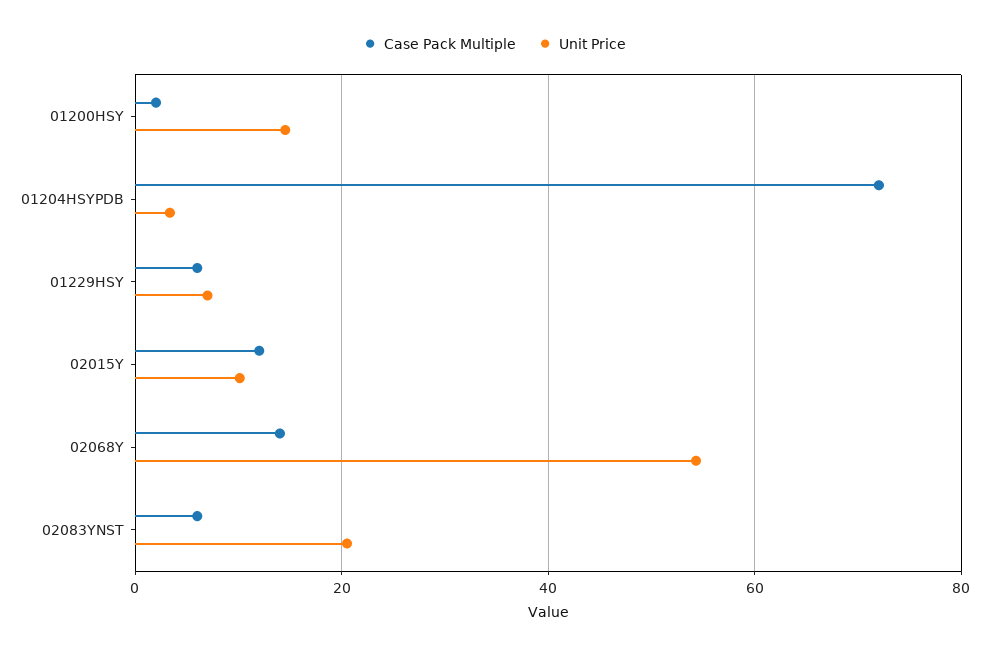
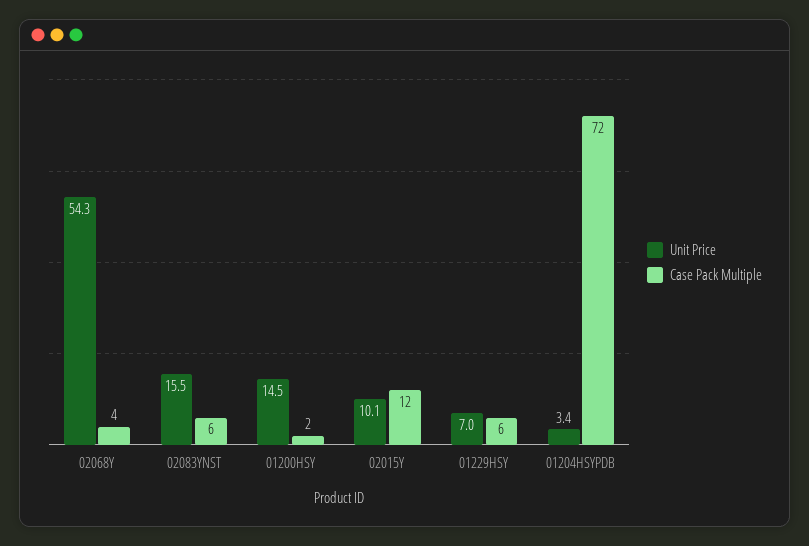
  {
    "Case Pack Multiple": {
      "01200HSY": 2,
      "01204HSYPDB": 72,
      "01229HSY": 6,
      "02015Y": 12,
-     "02068Y": 14,
+     "02068Y": 4,
      "02083YNST": 6
    },
    "Unit Price": {
      "01200HSY": 14.5,
      "01204HSYPDB": 3.4,
      "01229HSY": 7,
      "02015Y": 10.1,
      "02068Y": 54.3,
-     "02083YNST": 20
+     "02083YNST": 15.5
    }
  }

